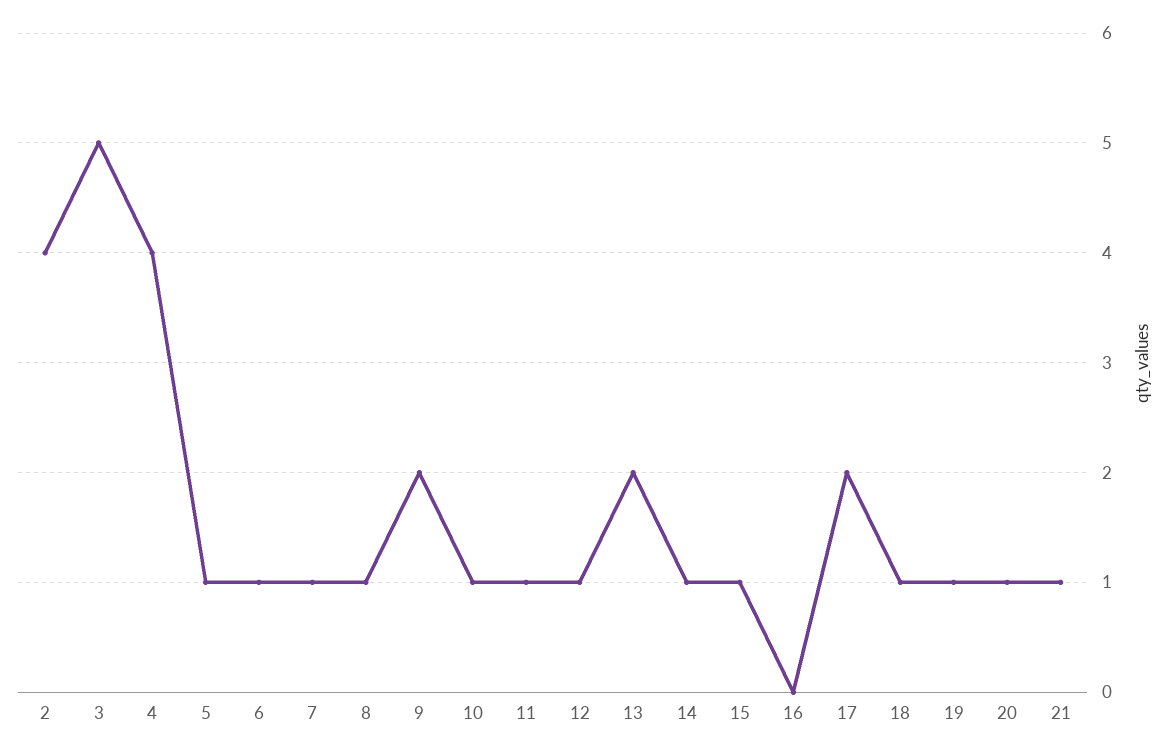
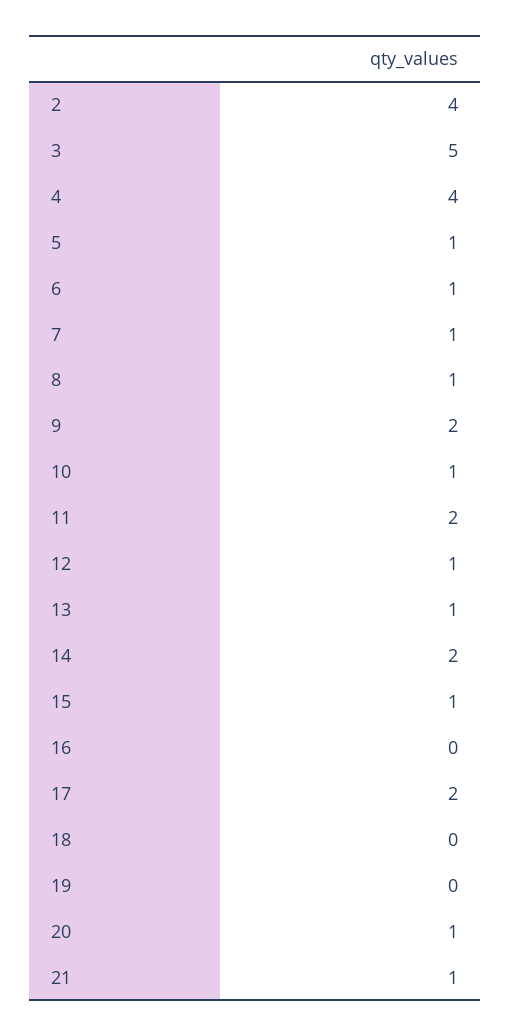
  {
    "2": 4,
    "3": 5,
    "4": 4,
    "5": 1,
    "6": 1,
    "7": 1,
    "8": 1,
    "9": 2,
    "10": 1,
-   "11": 1,
+   "11": 2,
    "12": 1,
-   "13": 2,
+   "13": 1,
-   "14": 1,
+   "14": 2,
    "15": 1,
    "16": 0,
    "17": 2,
-   "18": 1,
+   "18": 0,
-   "19": 1,
+   "19": 0,
    "20": 1,
    "21": 1
  }

